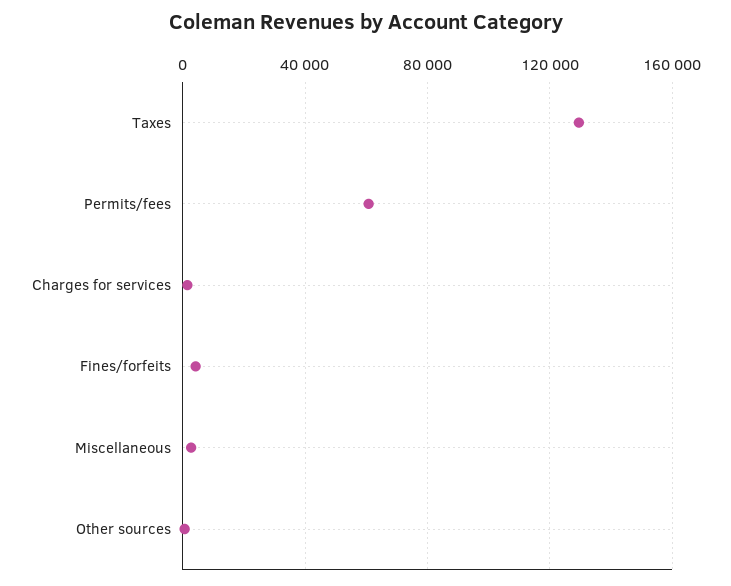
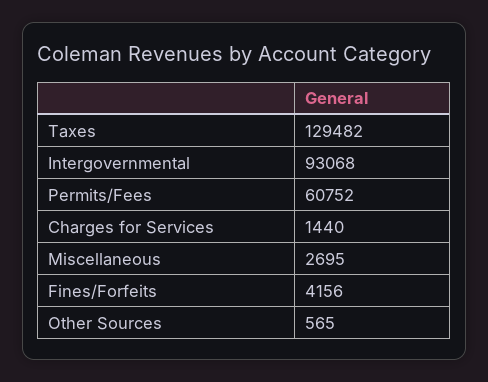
  {
    "Taxes": 129482,
    "Permits/fees": 60752,
    "Charges for services": 1440,
    "Fines/forfeits": 4156,
    "Miscellaneous": 2695,
-   "Other sources": 565
+   "Other sources": 565,
+   "Intergovernmental": 93068
  }

